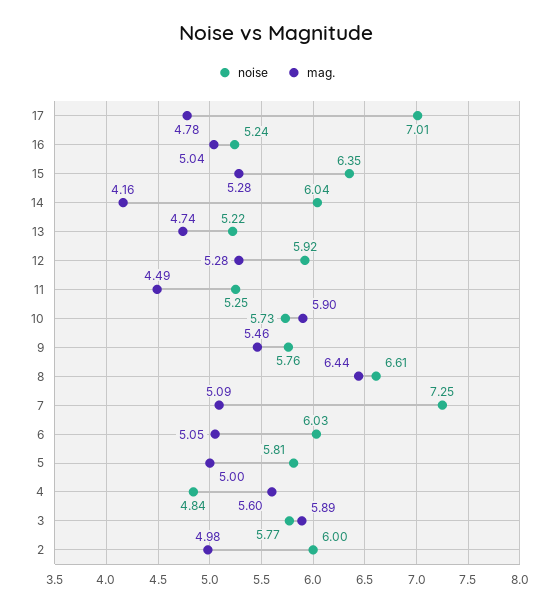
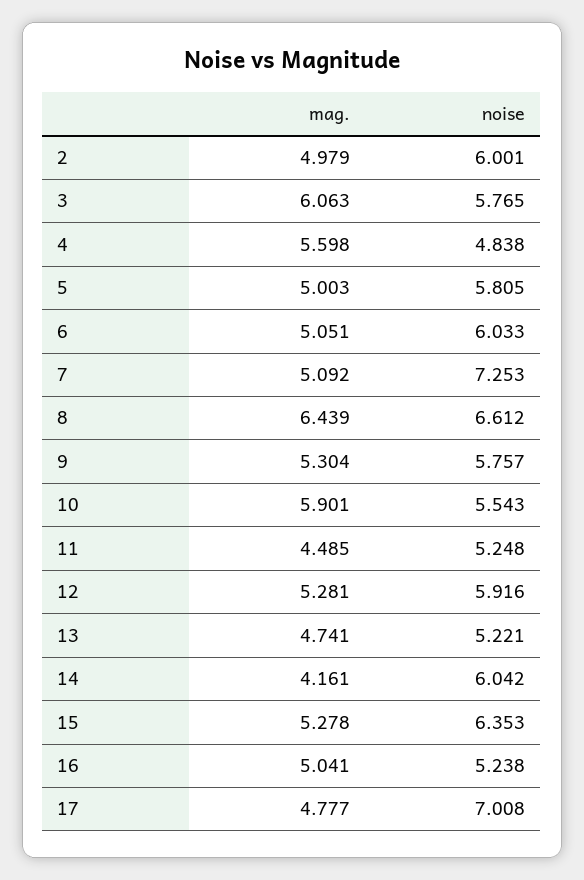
  {
    "noise": {
      "17": 7.008,
      "16": 5.238,
      "15": 6.353,
      "14": 6.042,
      "13": 5.221,
      "12": 5.916,
      "11": 5.248,
-     "10": 5.73,
+     "10": 5.543,
      "9": 5.757,
      "8": 6.612,
      "7": 7.253,
      "6": 6.033,
      "5": 5.805,
      "4": 4.838,
      "3": 5.765,
      "2": 6.001
    },
    "mag.": {
      "17": 4.777,
      "16": 5.041,
      "15": 5.278,
      "14": 4.161,
      "13": 4.741,
      "12": 5.281,
      "11": 4.485,
      "10": 5.901,
-     "9": 5.46,
+     "9": 5.304,
      "8": 6.439,
      "7": 5.092,
      "6": 5.051,
      "5": 5.003,
      "4": 5.598,
-     "3": 5.89,
+     "3": 6.063,
      "2": 4.979
    }
  }

